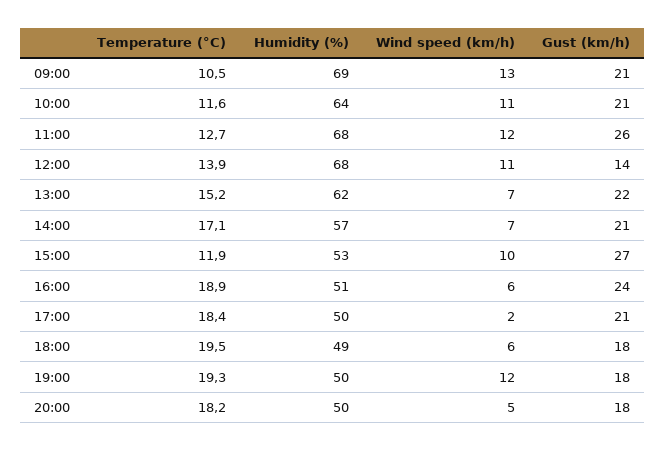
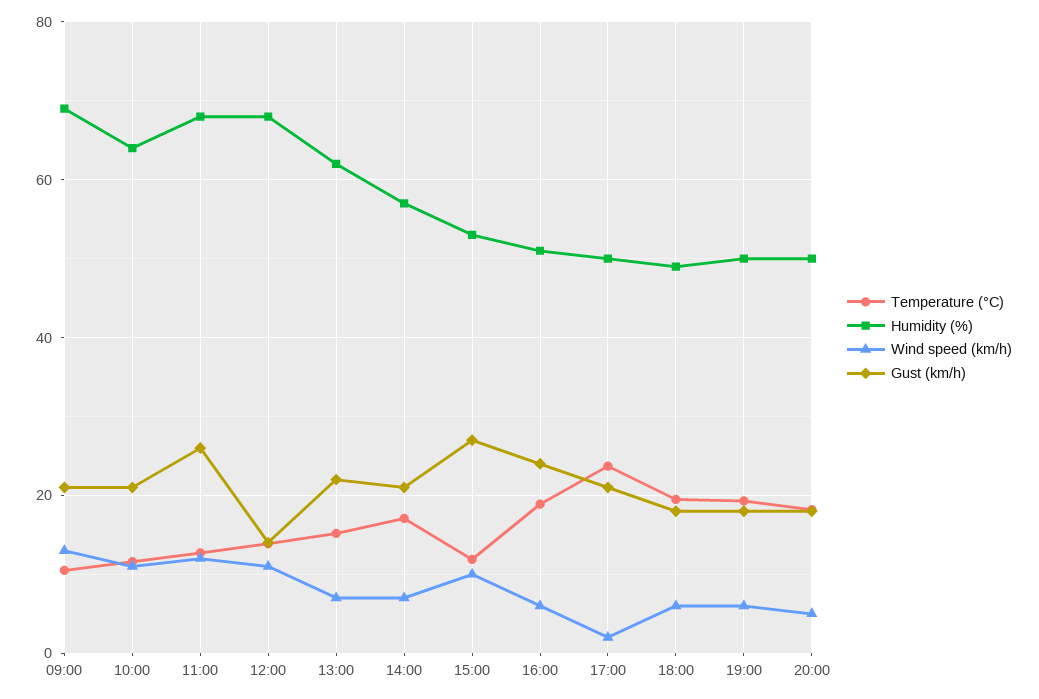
  {
    "Temperature (°C)": {
      "09:00": 10.5,
      "10:00": 11.6,
      "11:00": 12.7,
      "12:00": 13.9,
      "13:00": 15.2,
      "14:00": 17.1,
      "15:00": 11.9,
      "16:00": 18.9,
-     "17:00": 18.4,
+     "17:00": 24,
      "18:00": 19.5,
      "19:00": 19.3,
      "20:00": 18.2
    },
    "Humidity (%)": {
      "09:00": 69,
      "10:00": 64,
      "11:00": 68,
      "12:00": 68,
      "13:00": 62,
      "14:00": 57,
      "15:00": 53,
      "16:00": 51,
      "17:00": 50,
      "18:00": 49,
      "19:00": 50,
      "20:00": 50
    },
    "Wind speed (km/h)": {
      "09:00": 13,
      "10:00": 11,
      "11:00": 12,
      "12:00": 11,
      "13:00": 7,
      "14:00": 7,
      "15:00": 10,
      "16:00": 6,
      "17:00": 2,
      "18:00": 6,
-     "19:00": 12,
+     "19:00": 6,
      "20:00": 5
    },
    "Gust (km/h)": {
      "09:00": 21,
      "10:00": 21,
      "11:00": 26,
      "12:00": 14,
      "13:00": 22,
      "14:00": 21,
      "15:00": 27,
      "16:00": 24,
      "17:00": 21,
      "18:00": 18,
      "19:00": 18,
      "20:00": 18
    }
  }

